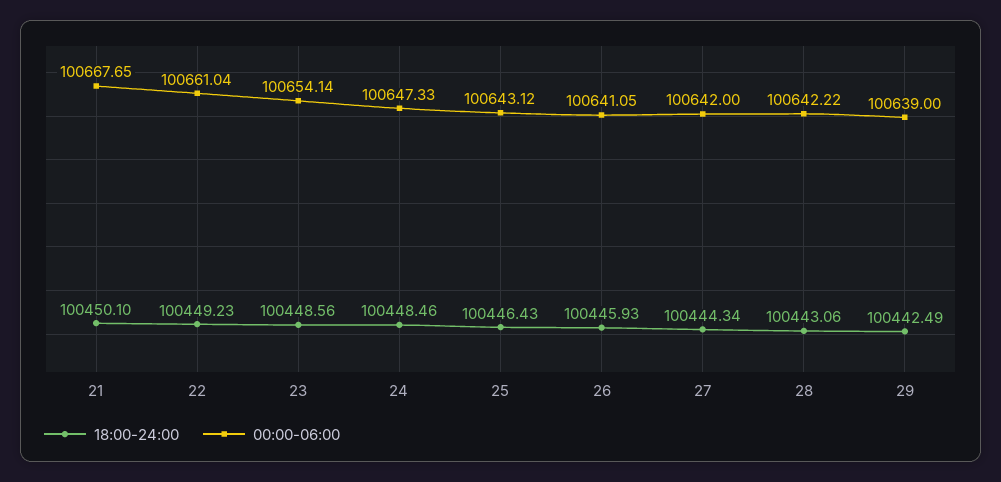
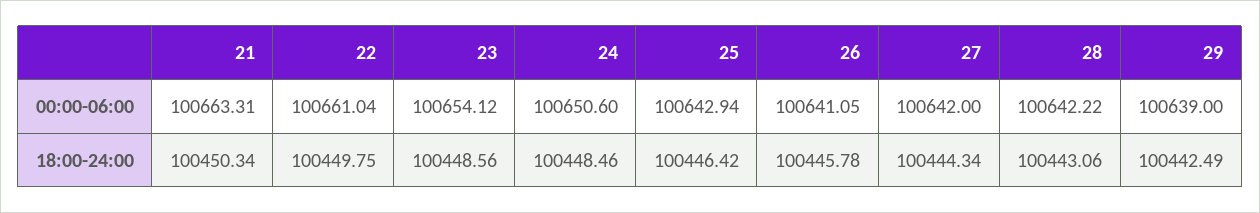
  {
    "18:00-24:00": {
-     "21": 100450.1,
+     "21": 100450.34,
-     "22": 100449.23,
+     "22": 100449.75,
      "23": 100448.56,
      "24": 100448.46,
-     "25": 100446.43,
+     "25": 100446.42,
-     "26": 100445.93,
+     "26": 100445.78,
      "27": 100444.34,
      "28": 100443.06,
      "29": 100442.49
    },
    "00:00-06:00": {
-     "21": 100667.65,
+     "21": 100663.31,
      "22": 100661.04,
-     "23": 100654.14,
+     "23": 100654.12,
-     "24": 100647.33,
+     "24": 100650.6,
-     "25": 100643.12,
+     "25": 100642.94,
      "26": 100641.05,
      "27": 100642,
      "28": 100642.22,
      "29": 100639
    }
  }

